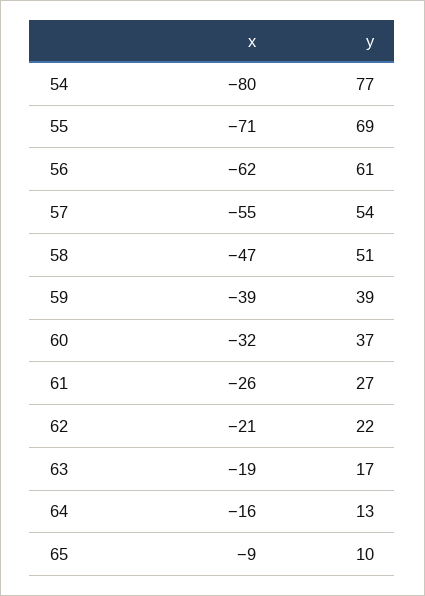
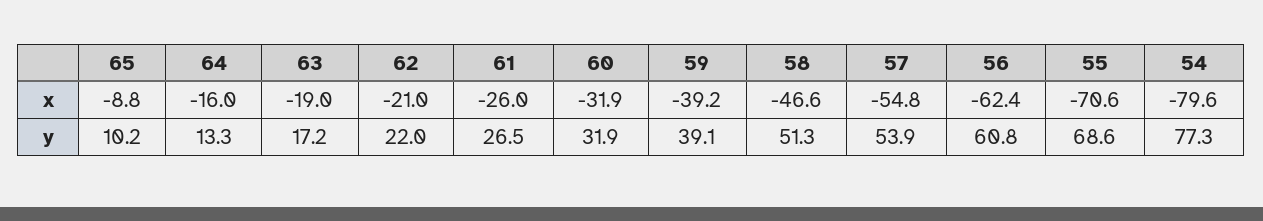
  {
    "x": {
      "54": -79.6,
      "55": -70.6,
      "56": -62.4,
      "57": -54.8,
      "58": -46.6,
      "59": -39.2,
      "60": -31.9,
      "61": -26,
      "62": -21,
      "63": -19,
      "64": -16,
      "65": -8.8
    },
    "y": {
      "54": 77.3,
      "55": 68.6,
      "56": 60.8,
      "57": 53.9,
      "58": 51.3,
      "59": 39.1,
-     "60": 37,
+     "60": 31.9,
      "61": 26.5,
      "62": 22,
      "63": 17.2,
      "64": 13.3,
      "65": 10.2
    }
  }

